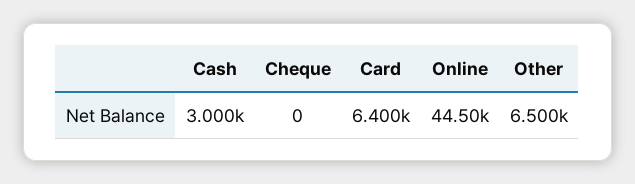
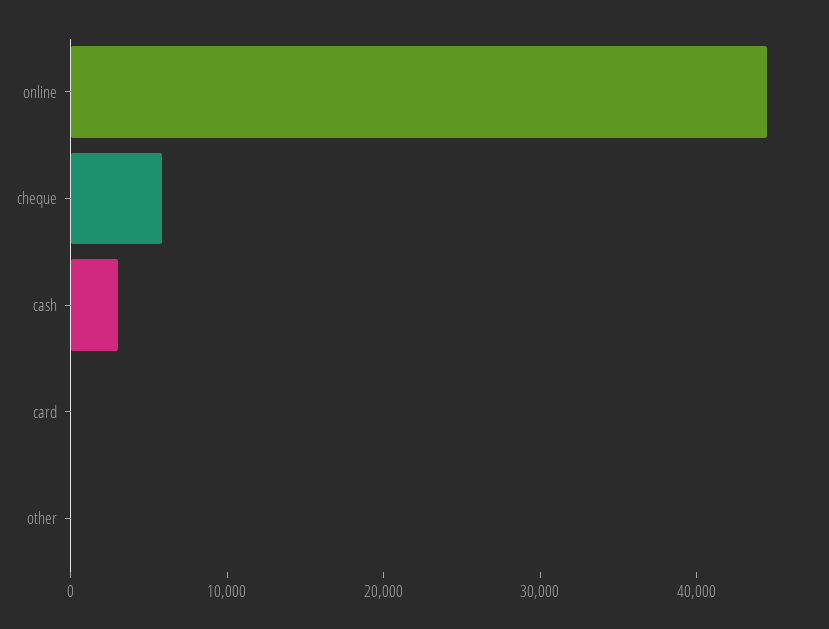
  {
    "Cash": 3000,
-   "Cheque": 0,
+   "Cheque": 6000,
-   "Card": 6400,
+   "Card": 0,
    "Online": 44500,
-   "Other": 6500
+   "Other": 0
  }

